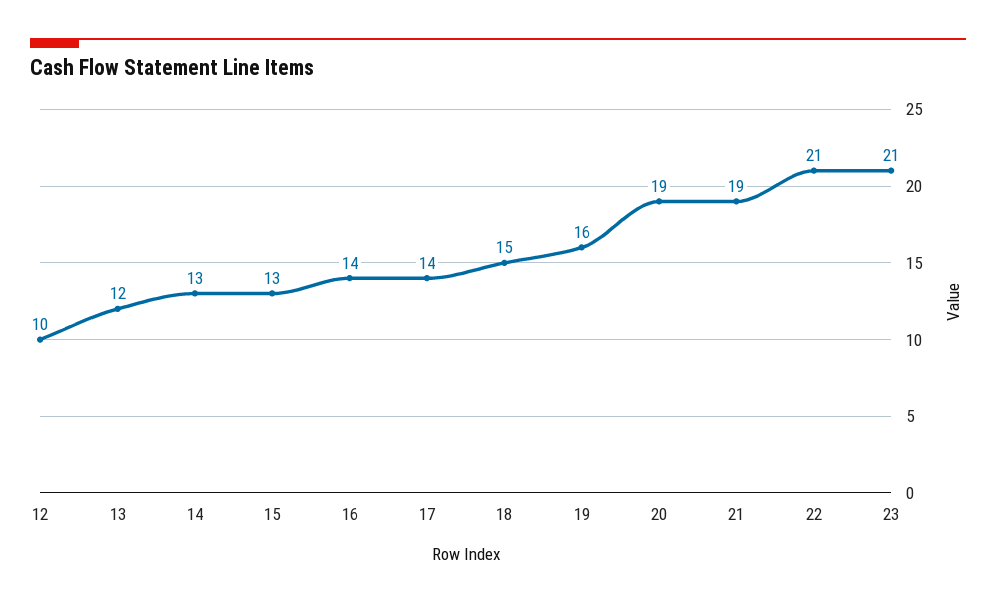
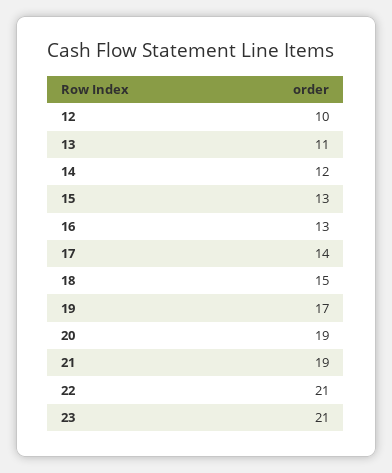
  {
    "12": 10,
-   "13": 12,
+   "13": 11,
-   "14": 13,
+   "14": 12,
    "15": 13,
-   "16": 14,
+   "16": 13,
    "17": 14,
    "18": 15,
-   "19": 16,
+   "19": 17,
    "20": 19,
    "21": 19,
    "22": 21,
    "23": 21
  }

